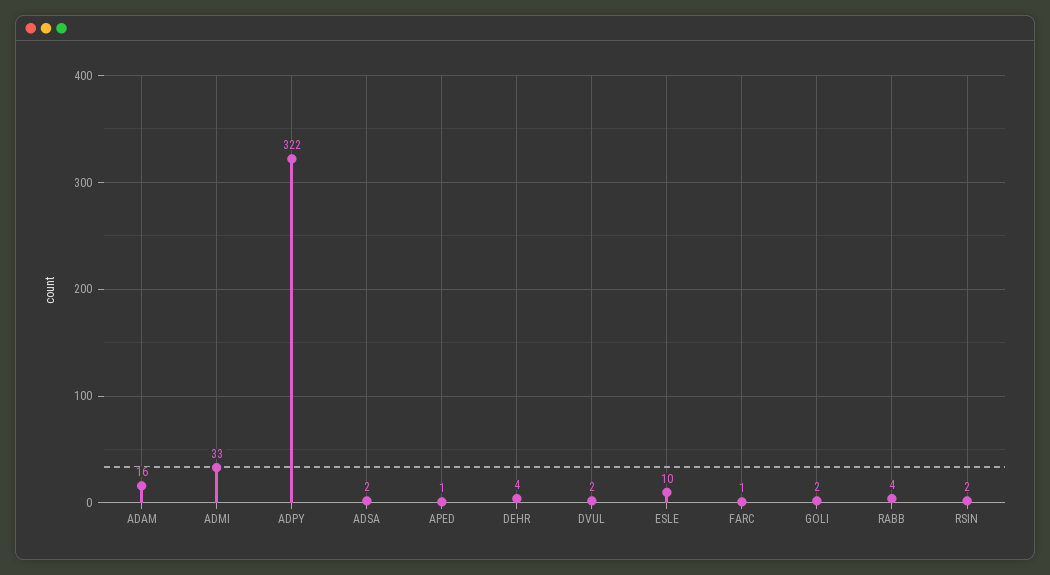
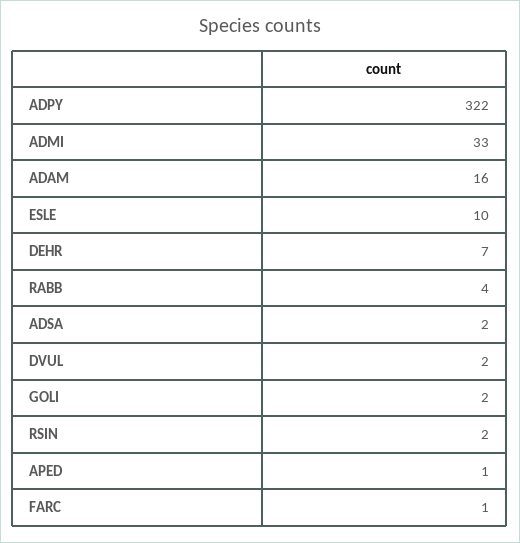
  {
    "ADAM": 16,
    "ADMI": 33,
    "ADPY": 322,
    "ADSA": 2,
    "APED": 1,
-   "DEHR": 4,
+   "DEHR": 7,
    "DVUL": 2,
    "ESLE": 10,
    "FARC": 1,
    "GOLI": 2,
    "RABB": 4,
    "RSIN": 2
  }

